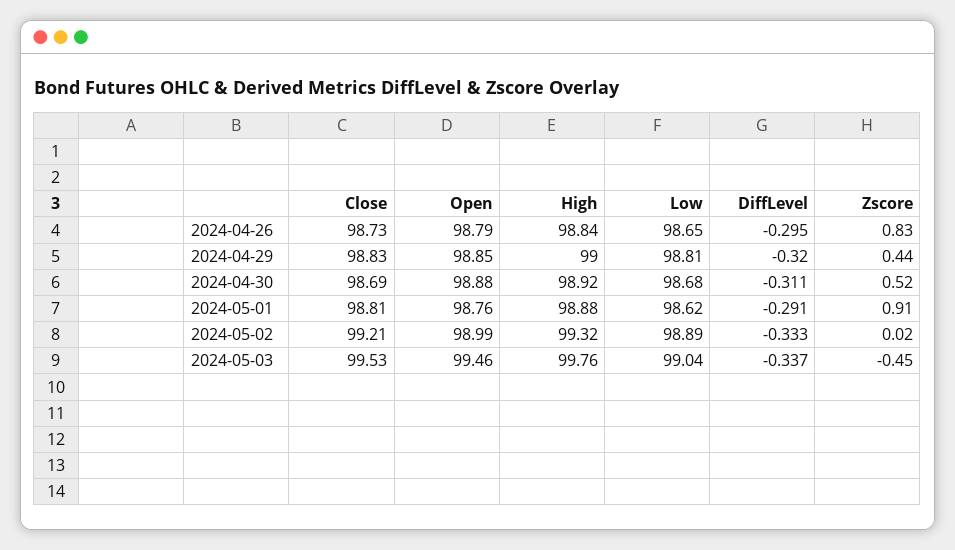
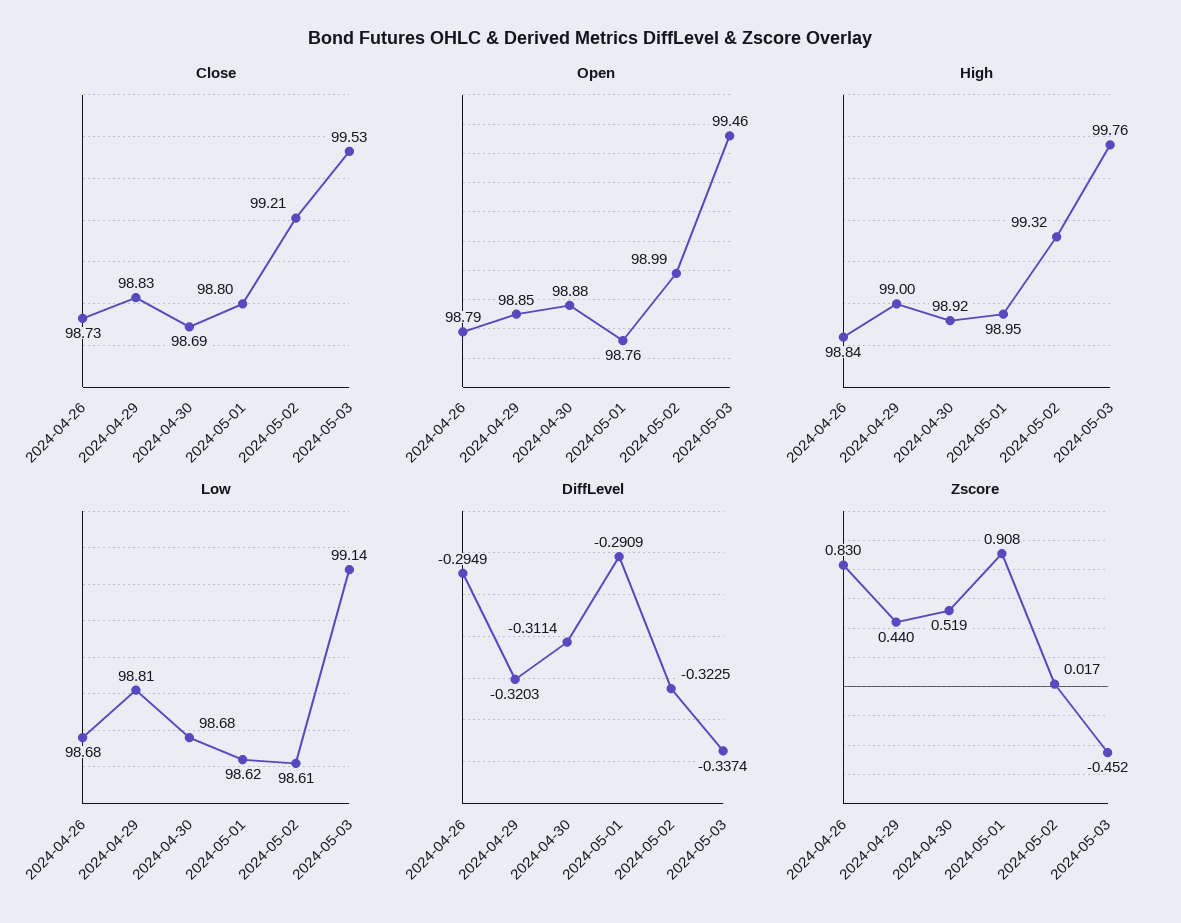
  {
    "Close": {
      "2024-04-26": 98.73,
      "2024-04-29": 98.83,
      "2024-04-30": 98.69,
-     "2024-05-01": 98.81,
+     "2024-05-01": 98.8,
      "2024-05-02": 99.21,
      "2024-05-03": 99.53
    },
    "Open": {
      "2024-04-26": 98.79,
      "2024-04-29": 98.85,
      "2024-04-30": 98.88,
      "2024-05-01": 98.76,
      "2024-05-02": 98.99,
      "2024-05-03": 99.46
    },
    "High": {
      "2024-04-26": 98.84,
      "2024-04-29": 99,
      "2024-04-30": 98.92,
-     "2024-05-01": 98.88,
+     "2024-05-01": 98.95,
      "2024-05-02": 99.32,
      "2024-05-03": 99.76
    },
    "Low": {
-     "2024-04-26": 98.65,
+     "2024-04-26": 98.68,
      "2024-04-29": 98.81,
      "2024-04-30": 98.68,
      "2024-05-01": 98.62,
-     "2024-05-02": 98.89,
+     "2024-05-02": 98.61,
-     "2024-05-03": 99.04
+     "2024-05-03": 99.14
    },
    "DiffLevel": {
      "2024-04-26": -0.2949,
      "2024-04-29": -0.3203,
      "2024-04-30": -0.3114,
      "2024-05-01": -0.2909,
-     "2024-05-02": -0.333,
+     "2024-05-02": -0.3225,
      "2024-05-03": -0.3374
    },
    "Zscore": {
      "2024-04-26": 0.83,
      "2024-04-29": 0.44,
      "2024-04-30": 0.519,
      "2024-05-01": 0.908,
      "2024-05-02": 0.017,
      "2024-05-03": -0.452
    }
  }

